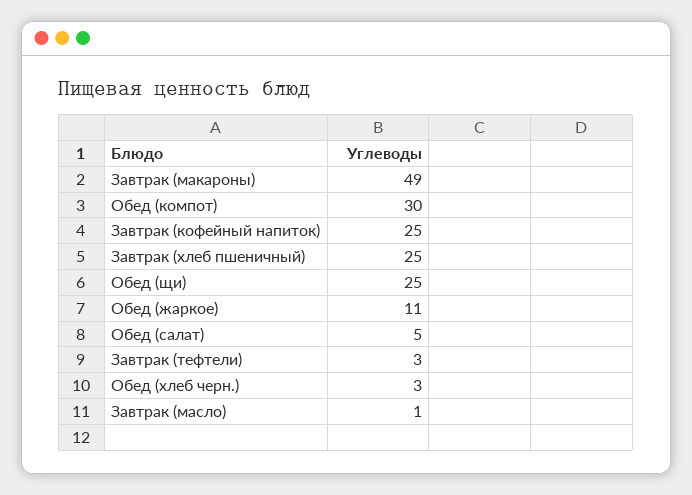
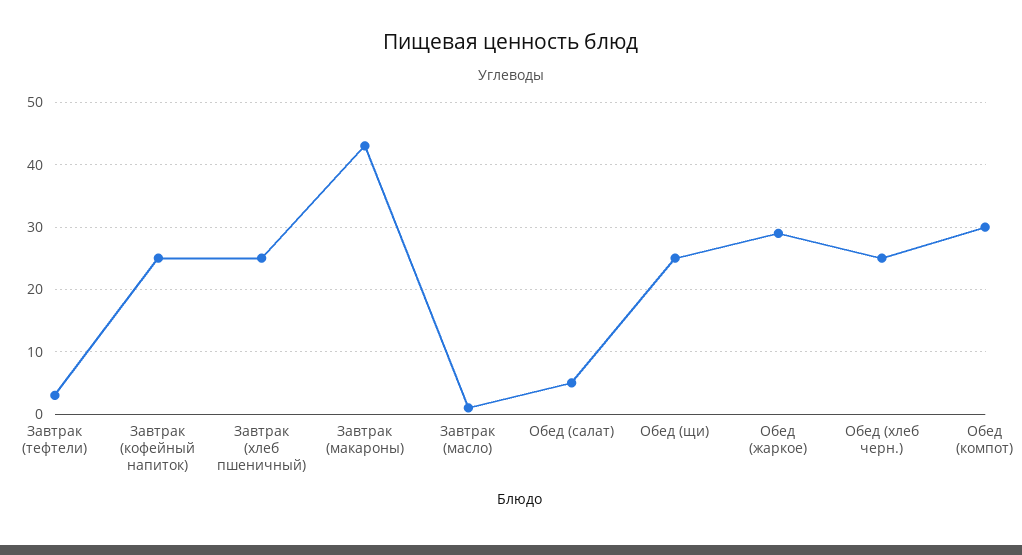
  {
-   "Завтрак (макароны)": 49,
+   "Завтрак (макароны)": 43,
    "Обед (компот)": 30,
    "Завтрак (кофейный напиток)": 25,
    "Завтрак (хлеб пшеничный)": 25,
    "Обед (щи)": 25,
-   "Обед (жаркое)": 11,
+   "Обед (жаркое)": 29,
    "Обед (салат)": 5,
    "Завтрак (тефтели)": 3,
-   "Обед (хлеб черн.)": 3,
+   "Обед (хлеб черн.)": 25,
    "Завтрак (масло)": 1
  }

